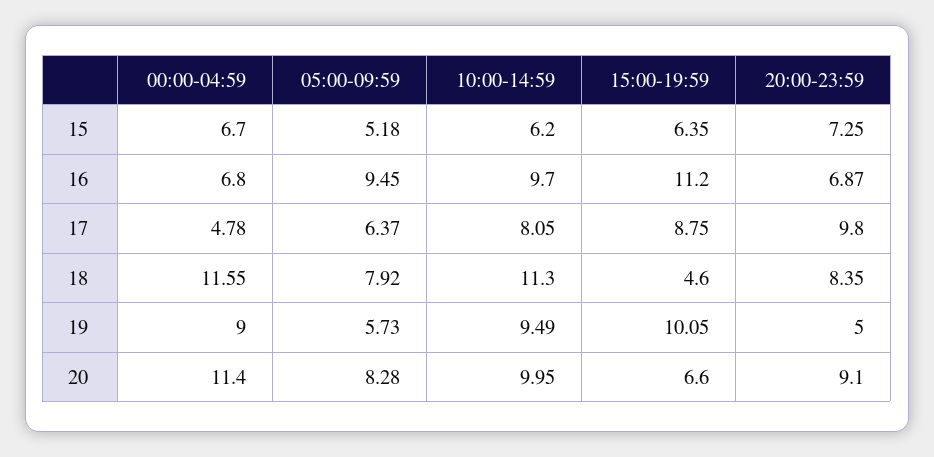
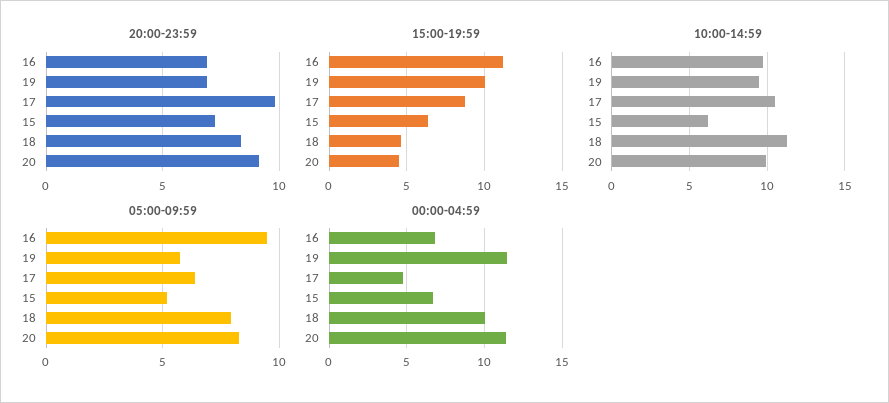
  {
    "00:00-04:59": {
      "15": 6.7,
      "16": 6.8,
      "17": 4.78,
-     "18": 11.55,
+     "18": 10,
-     "19": 9,
+     "19": 11.5,
      "20": 11.4
    },
    "05:00-09:59": {
      "15": 5.18,
      "16": 9.45,
      "17": 6.37,
      "18": 7.92,
      "19": 5.73,
      "20": 8.28
    },
    "10:00-14:59": {
      "15": 6.2,
      "16": 9.7,
-     "17": 8.05,
+     "17": 10.5,
      "18": 11.3,
      "19": 9.49,
      "20": 9.95
    },
    "15:00-19:59": {
      "15": 6.35,
      "16": 11.2,
      "17": 8.75,
      "18": 4.6,
      "19": 10.05,
-     "20": 6.6
+     "20": 4.5
    },
    "20:00-23:59": {
      "15": 7.25,
      "16": 6.87,
      "17": 9.8,
      "18": 8.35,
-     "19": 5,
+     "19": 7,
      "20": 9.1
    }
  }

